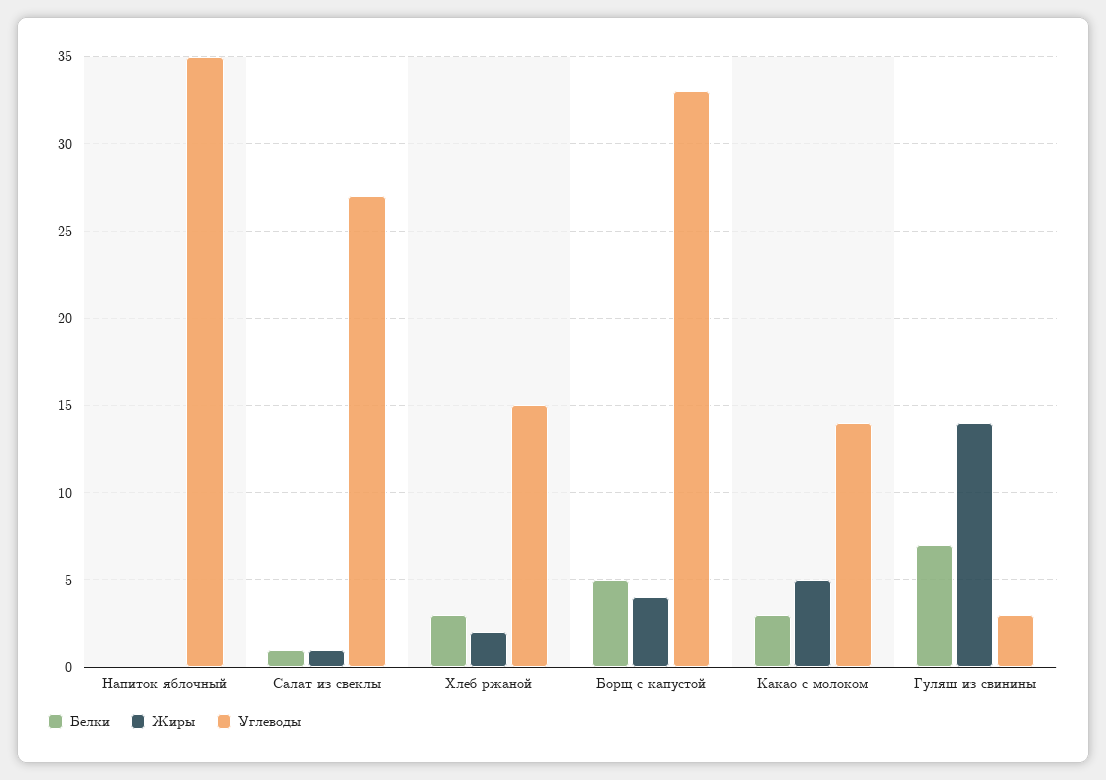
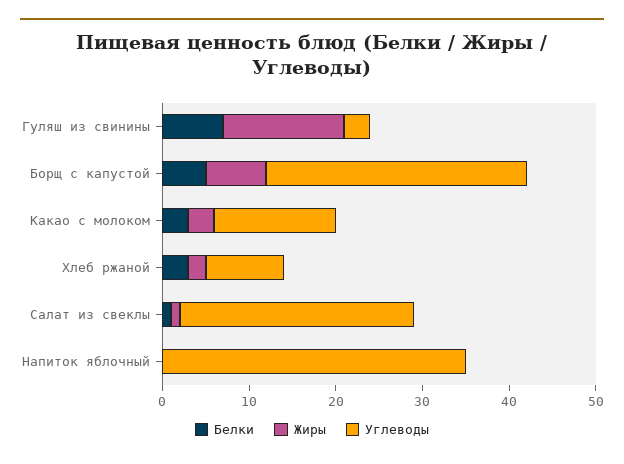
  {
    "Белки": {
      "Напиток яблочный": 0,
      "Салат из свеклы": 1,
      "Хлеб ржаной": 3,
      "Борщ с капустой": 5,
      "Какао с молоком": 3,
      "Гуляш из свинины": 7
    },
    "Жиры": {
      "Напиток яблочный": 0,
      "Салат из свеклы": 1,
      "Хлеб ржаной": 2,
-     "Борщ с капустой": 4,
+     "Борщ с капустой": 7,
-     "Какао с молоком": 5,
+     "Какао с молоком": 3,
      "Гуляш из свинины": 14
    },
    "Углеводы": {
      "Напиток яблочный": 35,
      "Салат из свеклы": 27,
-     "Хлеб ржаной": 15,
+     "Хлеб ржаной": 9,
-     "Борщ с капустой": 33,
+     "Борщ с капустой": 30,
      "Какао с молоком": 14,
      "Гуляш из свинины": 3
    }
  }

